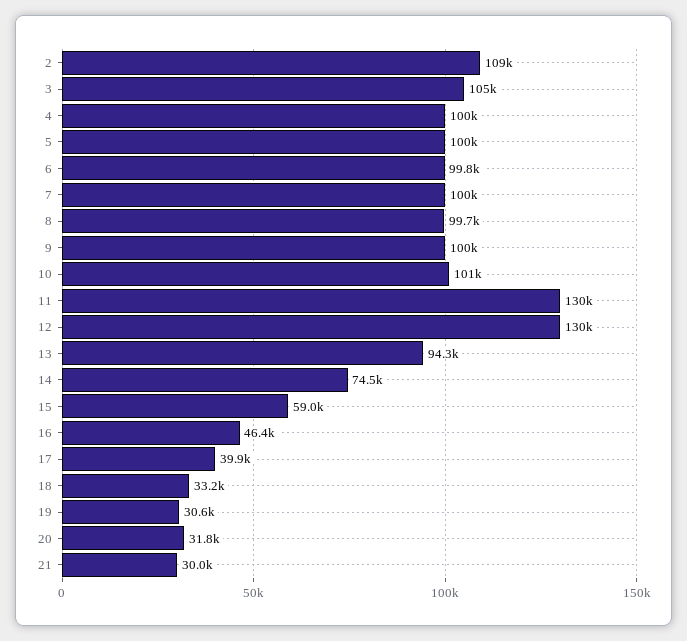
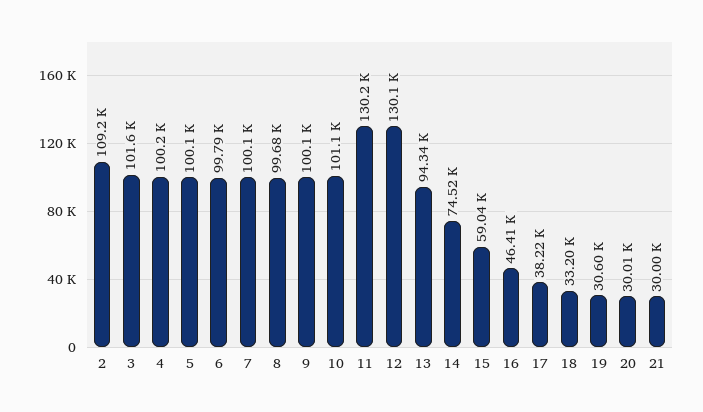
  {
    "2": 109200,
-   "3": 105000,
+   "3": 101600,
    "4": 100200,
    "5": 100100,
    "6": 99790,
    "7": 100100,
    "8": 99680,
    "9": 100100,
    "10": 101100,
    "11": 130200,
    "12": 130100,
    "13": 94340,
    "14": 74520,
    "15": 59040,
    "16": 46410,
-   "17": 39900,
+   "17": 38220,
    "18": 33200,
    "19": 30600,
-   "20": 31800,
+   "20": 30010,
    "21": 30000
  }

